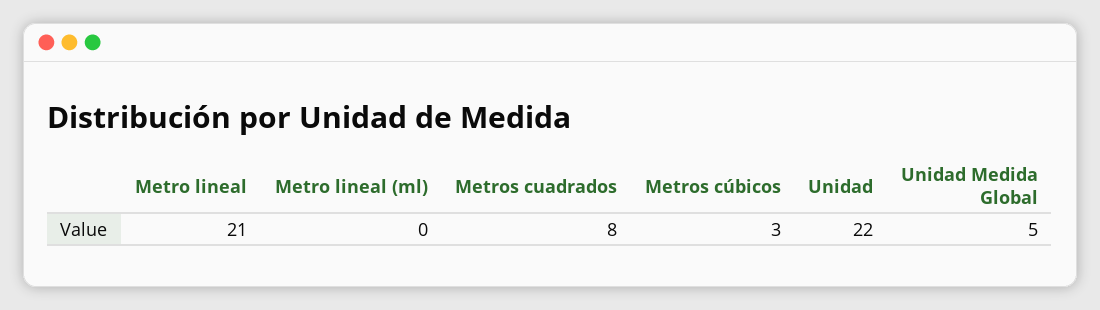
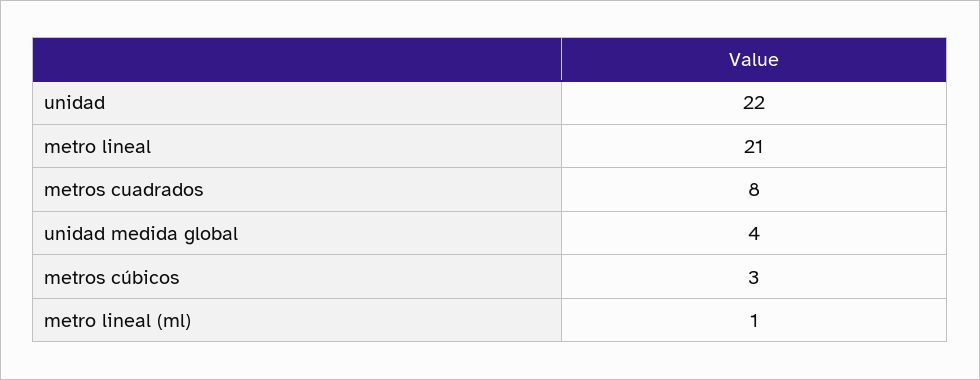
  {
    "Metro lineal": 21,
-   "Metro lineal (ml)": 0,
+   "Metro lineal (ml)": 1,
    "Metros cuadrados": 8,
    "Metros cúbicos": 3,
    "Unidad": 22,
-   "Unidad Medida Global": 5
+   "Unidad Medida Global": 4
  }

